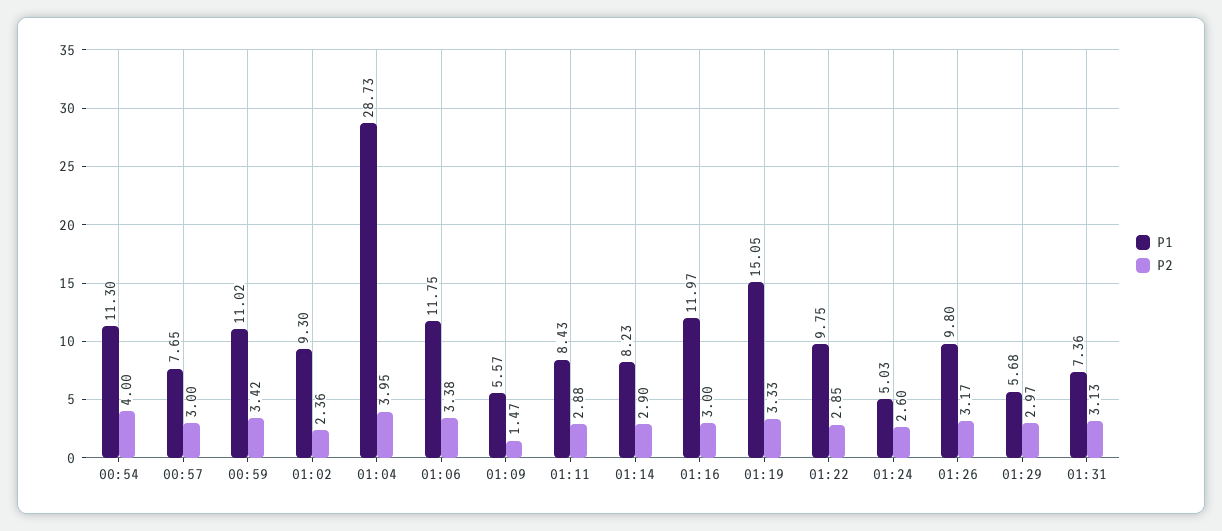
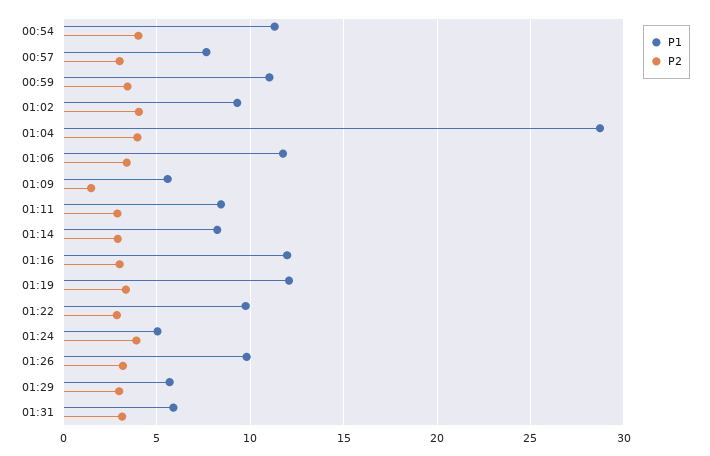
  {
    "P1": {
      "00:54": 11.3,
      "00:57": 7.65,
      "00:59": 11.02,
      "01:02": 9.3,
      "01:04": 28.73,
      "01:06": 11.75,
      "01:09": 5.57,
      "01:11": 8.43,
      "01:14": 8.23,
      "01:16": 11.97,
-     "01:19": 15.05,
+     "01:19": 12,
      "01:22": 9.75,
      "01:24": 5.03,
      "01:26": 9.8,
      "01:29": 5.68,
-     "01:31": 7.36
+     "01:31": 6
    },
    "P2": {
      "00:54": 4,
      "00:57": 3,
      "00:59": 3.42,
-     "01:02": 2.36,
+     "01:02": 4,
      "01:04": 3.95,
      "01:06": 3.38,
      "01:09": 1.47,
      "01:11": 2.88,
      "01:14": 2.9,
      "01:16": 3,
      "01:19": 3.33,
      "01:22": 2.85,
-     "01:24": 2.6,
+     "01:24": 4,
      "01:26": 3.17,
      "01:29": 2.97,
      "01:31": 3.13
    }
  }

